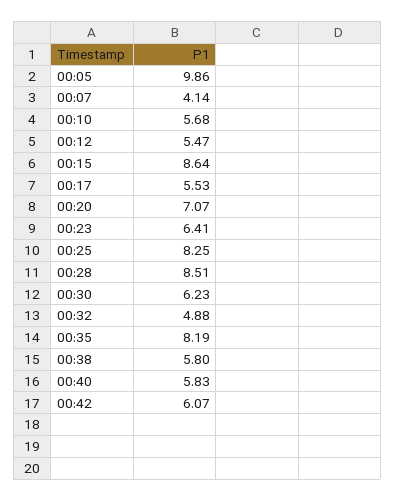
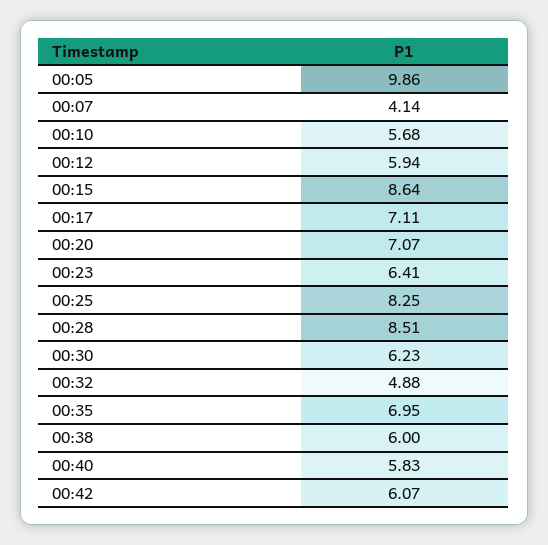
  {
    "00:05": 9.86,
    "00:07": 4.14,
    "00:10": 5.68,
-   "00:12": 5.47,
+   "00:12": 5.94,
    "00:15": 8.64,
-   "00:17": 5.53,
+   "00:17": 7.11,
    "00:20": 7.07,
    "00:23": 6.41,
    "00:25": 8.25,
    "00:28": 8.51,
    "00:30": 6.23,
    "00:32": 4.88,
-   "00:35": 8.19,
+   "00:35": 6.95,
-   "00:38": 5.8,
+   "00:38": 6,
    "00:40": 5.83,
    "00:42": 6.07
  }

